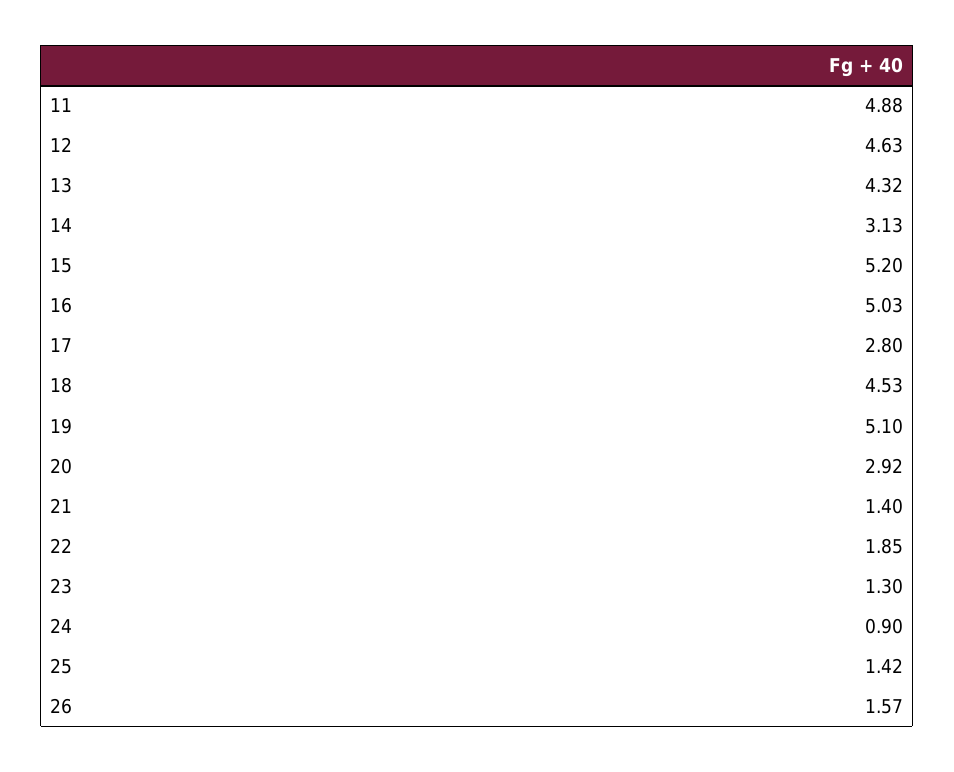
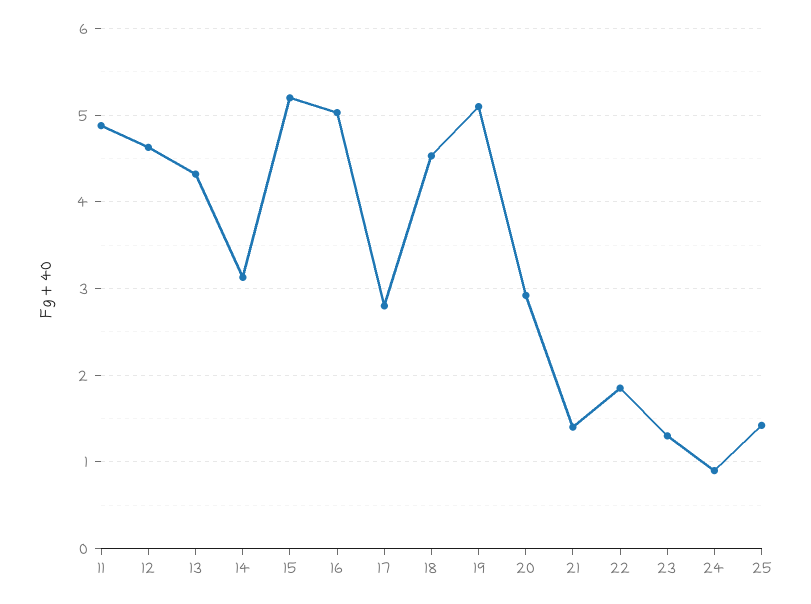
  {
    "11": 4.88,
    "12": 4.63,
    "13": 4.32,
    "14": 3.13,
    "15": 5.2,
    "16": 5.03,
    "17": 2.8,
    "18": 4.53,
    "19": 5.1,
    "20": 2.92,
    "21": 1.4,
    "22": 1.85,
    "23": 1.3,
    "24": 0.9,
-   "25": 1.42,
+   "25": 1.42
-   "26": 1.57
  }

